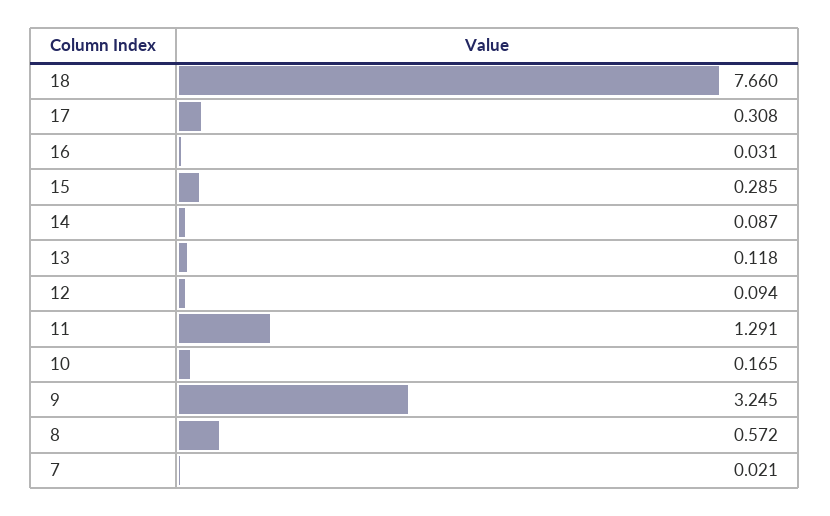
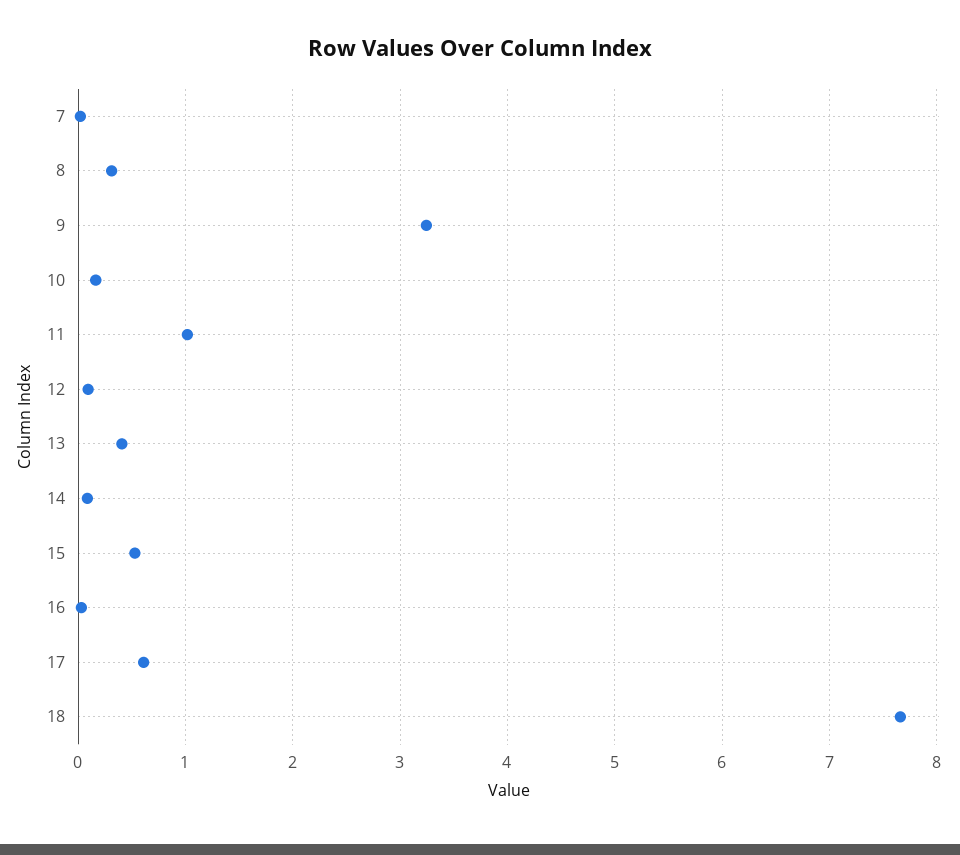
  {
    "18": 7.66,
-   "17": 0.308,
+   "17": 0.6,
    "16": 0.031,
-   "15": 0.285,
+   "15": 0.5,
    "14": 0.087,
-   "13": 0.118,
+   "13": 0.4,
    "12": 0.094,
-   "11": 1.291,
+   "11": 1,
    "10": 0.165,
    "9": 3.245,
-   "8": 0.572,
+   "8": 0.3,
    "7": 0.021
  }

